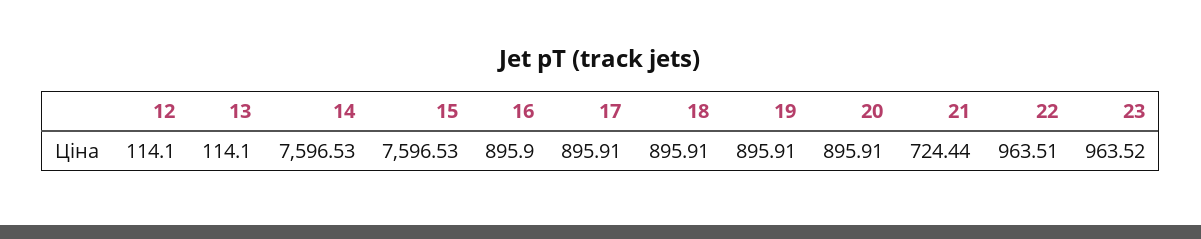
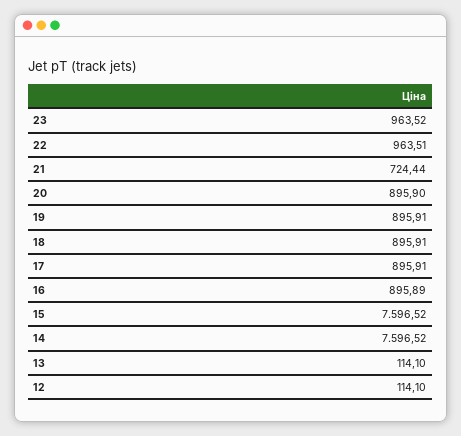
  {
    "12": 114.1,
    "13": 114.1,
-   "14": 7596.53,
+   "14": 7596.52,
-   "15": 7596.53,
+   "15": 7596.52,
-   "16": 895.9,
+   "16": 895.89,
    "17": 895.91,
    "18": 895.91,
    "19": 895.91,
-   "20": 895.91,
+   "20": 895.9,
    "21": 724.44,
    "22": 963.51,
    "23": 963.52
  }

